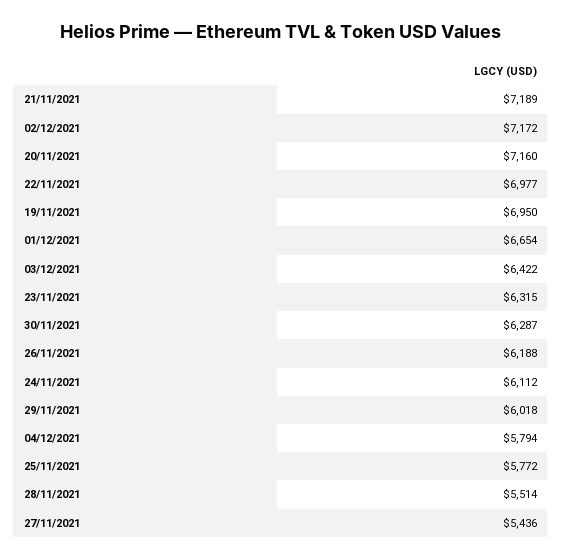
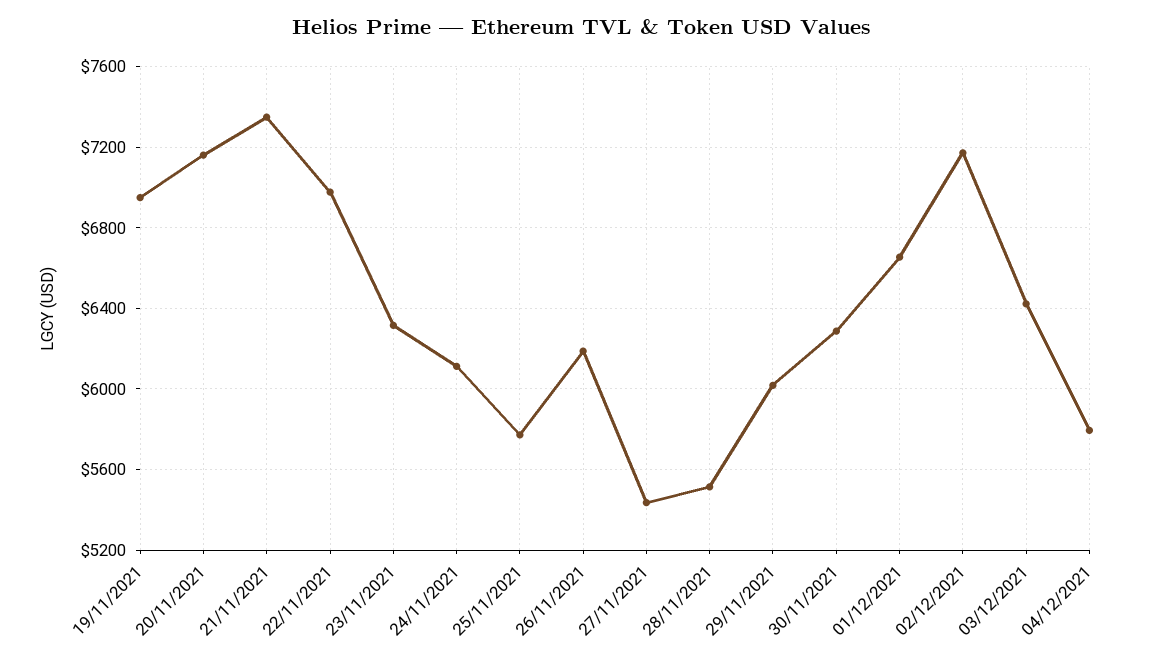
  {
-   "21/11/2021": 7189,
+   "21/11/2021": 7350,
    "02/12/2021": 7172,
    "20/11/2021": 7160,
    "22/11/2021": 6977,
    "19/11/2021": 6950,
    "01/12/2021": 6654,
    "03/12/2021": 6422,
    "23/11/2021": 6315,
    "30/11/2021": 6287,
    "26/11/2021": 6188,
    "24/11/2021": 6112,
    "29/11/2021": 6018,
    "04/12/2021": 5794,
    "25/11/2021": 5772,
    "28/11/2021": 5514,
    "27/11/2021": 5436
  }

